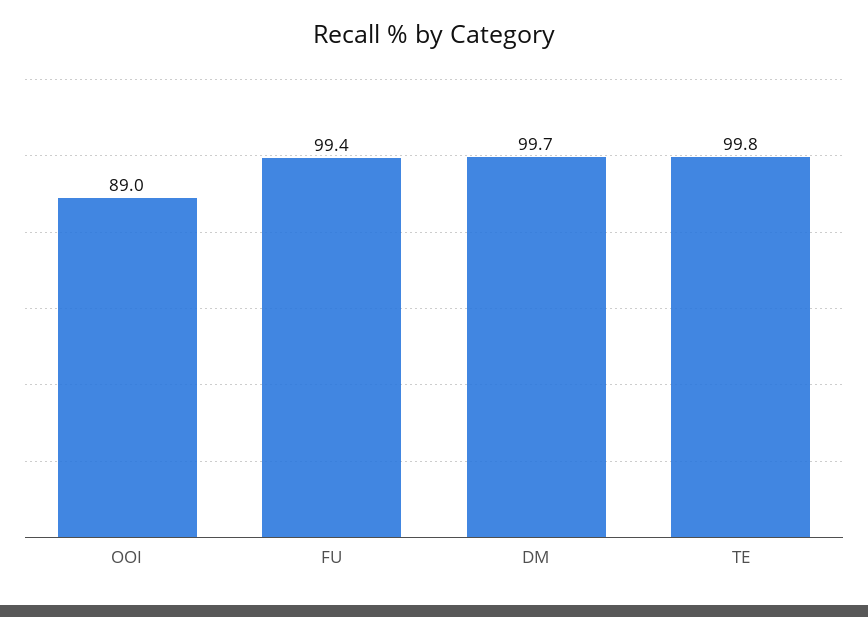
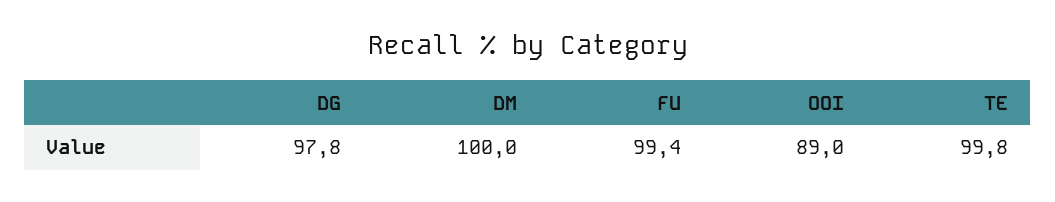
  {
    "OOI": 89,
    "FU": 99.4,
-   "DM": 99.7,
+   "DM": 100,
-   "TE": 99.8
+   "TE": 99.8,
+   "DG": 97.8
  }

